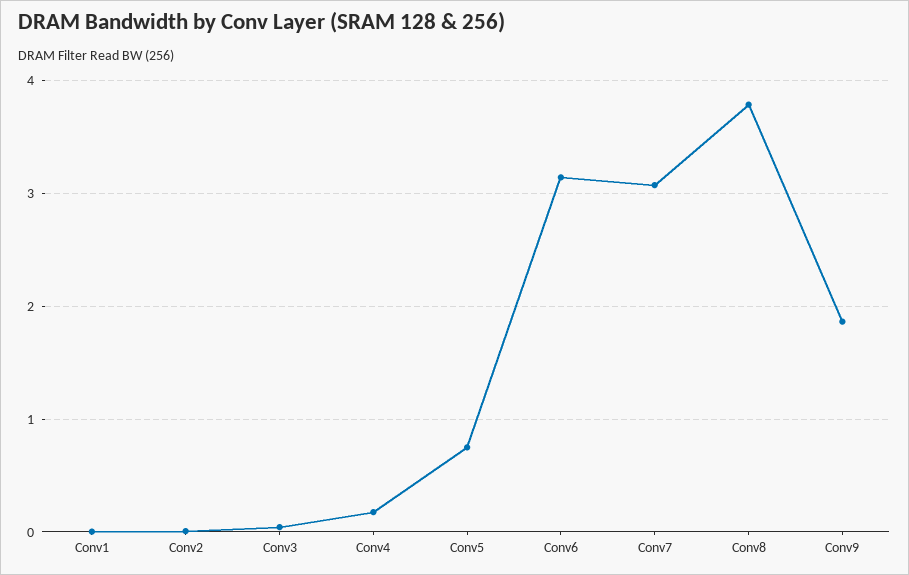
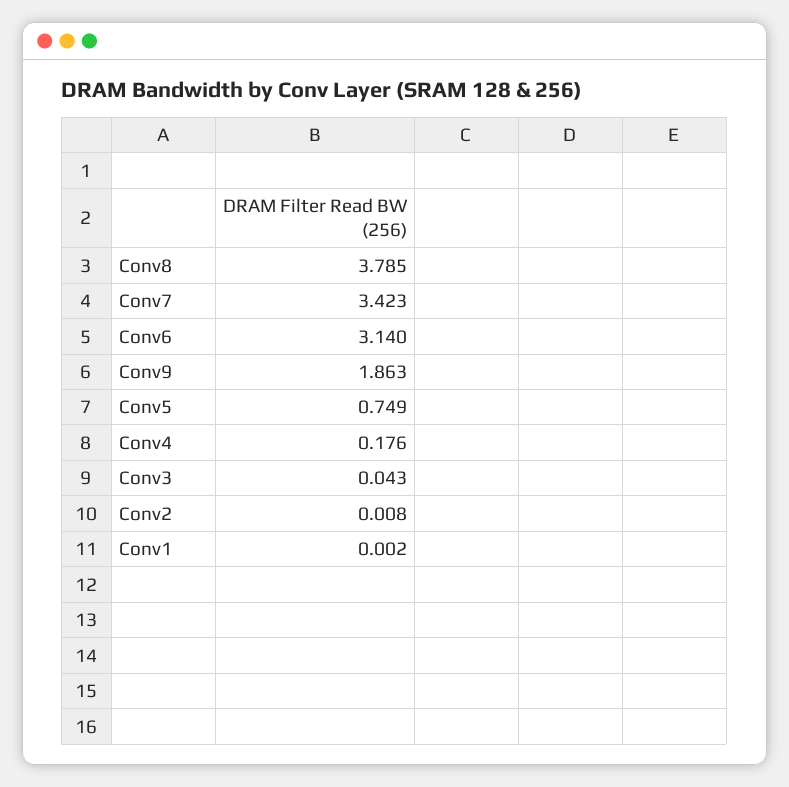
  {
    "Conv1": 0.002,
    "Conv2": 0.008,
    "Conv3": 0.043,
    "Conv4": 0.176,
    "Conv5": 0.749,
    "Conv6": 3.14,
-   "Conv7": 3.1,
+   "Conv7": 3.423,
    "Conv8": 3.785,
    "Conv9": 1.863
  }

